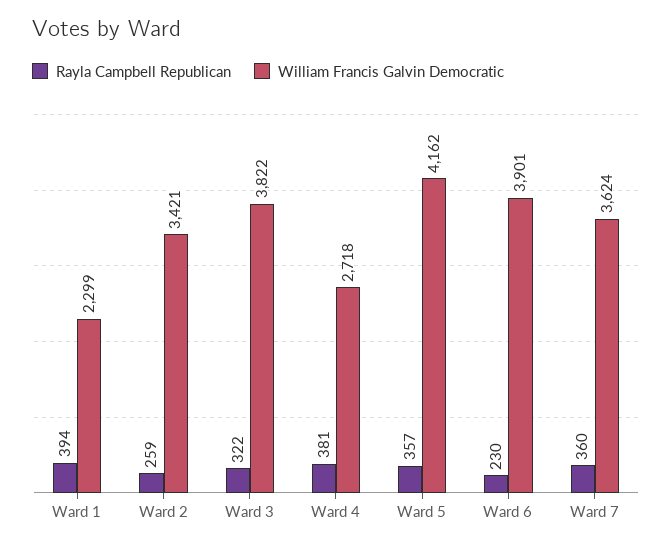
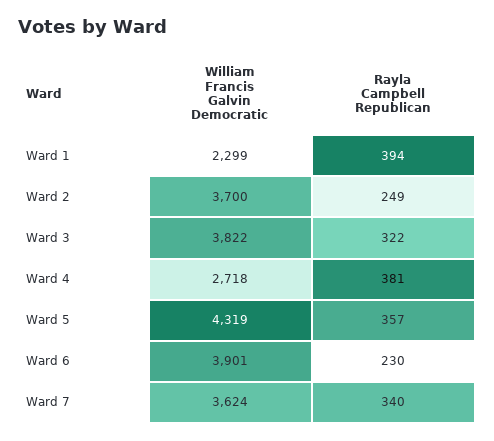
  {
    "Rayla Campbell Republican": {
      "Ward 1": 394,
-     "Ward 2": 259,
+     "Ward 2": 249,
      "Ward 3": 322,
      "Ward 4": 381,
      "Ward 5": 357,
      "Ward 6": 230,
-     "Ward 7": 360
+     "Ward 7": 340
    },
    "William Francis Galvin Democratic": {
      "Ward 1": 2299,
-     "Ward 2": 3421,
+     "Ward 2": 3700,
      "Ward 3": 3822,
      "Ward 4": 2718,
-     "Ward 5": 4162,
+     "Ward 5": 4319,
      "Ward 6": 3901,
      "Ward 7": 3624
    }
  }

